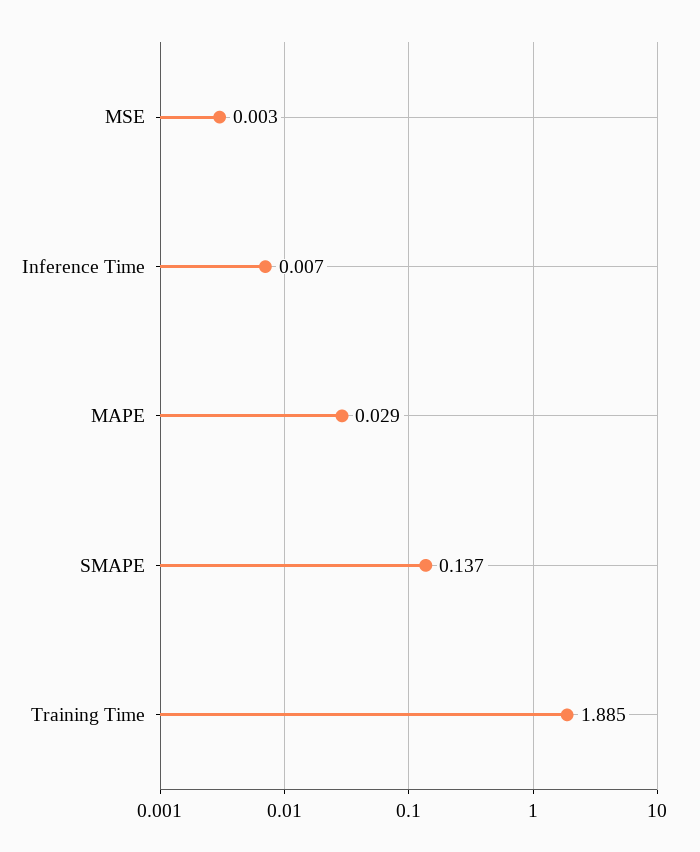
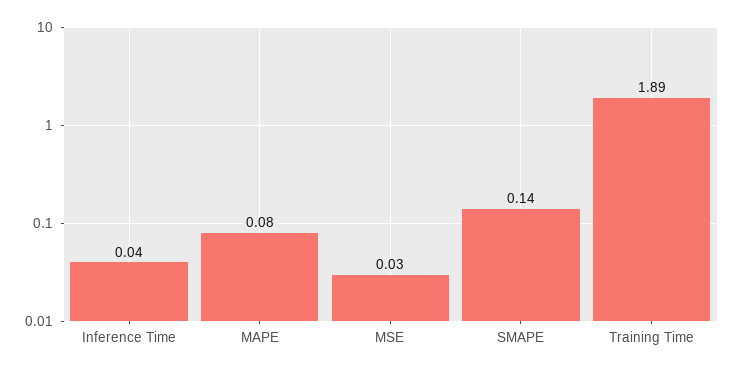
  {
-   "MSE": 0.003,
+   "MSE": 0.03,
-   "Inference Time": 0.007,
+   "Inference Time": 0.04,
-   "MAPE": 0.029,
+   "MAPE": 0.08,
    "SMAPE": 0.137,
    "Training Time": 1.885
  }

